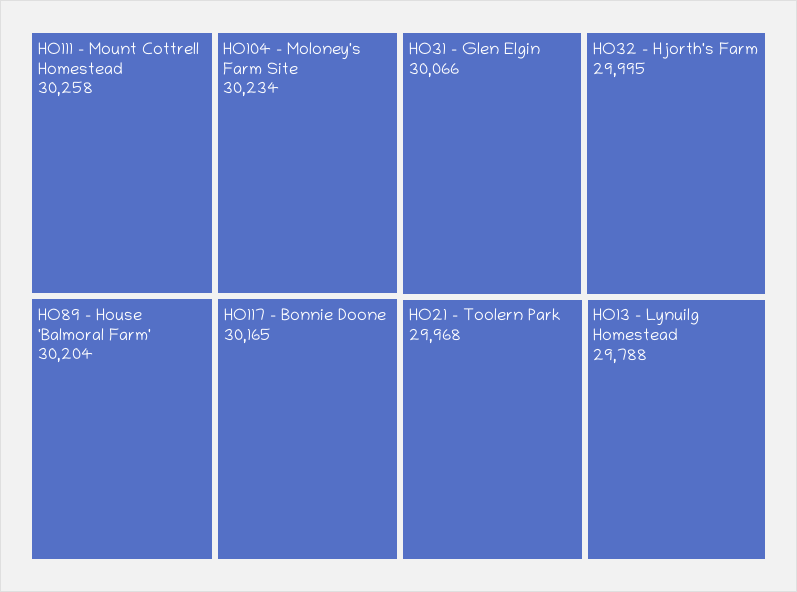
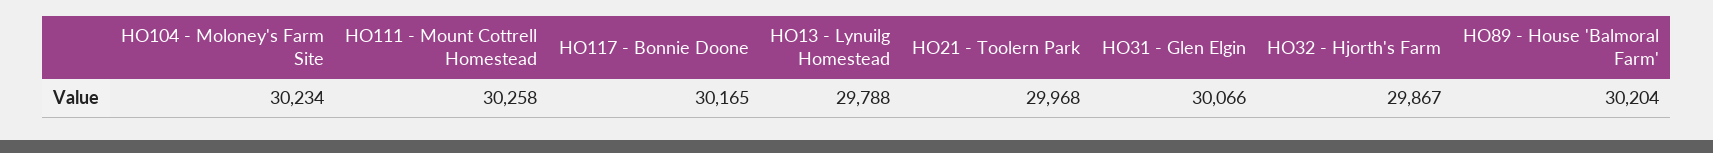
  {
    "HO111 - Mount Cottrell Homestead": 30258,
    "HO104 - Moloney's Farm Site": 30234,
    "HO89 - House 'Balmoral Farm'": 30204,
    "HO117 - Bonnie Doone": 30165,
    "HO31 - Glen Elgin": 30066,
-   "HO32 - Hjorth's Farm": 29995,
+   "HO32 - Hjorth's Farm": 29867,
    "HO21 - Toolern Park": 29968,
    "HO13 - Lynuilg Homestead": 29788
  }

